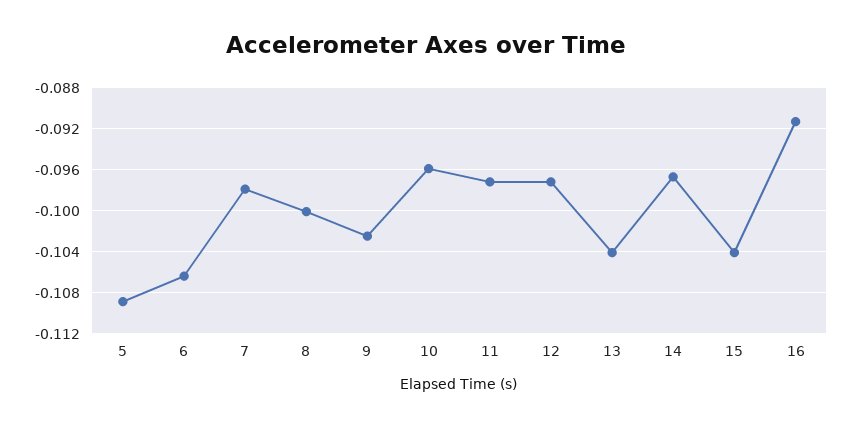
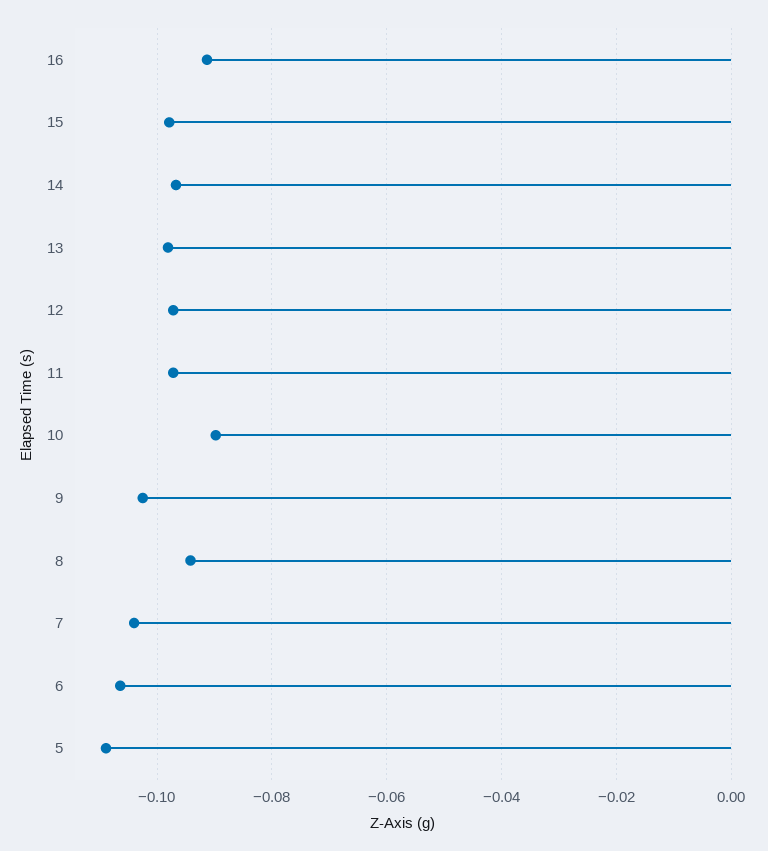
  {
    "5": -0.109,
    "6": -0.106,
-   "7": -0.098,
+   "7": -0.104,
-   "8": -0.1,
+   "8": -0.094,
    "9": -0.103,
-   "10": -0.096,
+   "10": -0.09,
    "11": -0.097,
    "12": -0.097,
-   "13": -0.104,
+   "13": -0.098,
    "14": -0.097,
-   "15": -0.104,
+   "15": -0.098,
    "16": -0.091
  }

